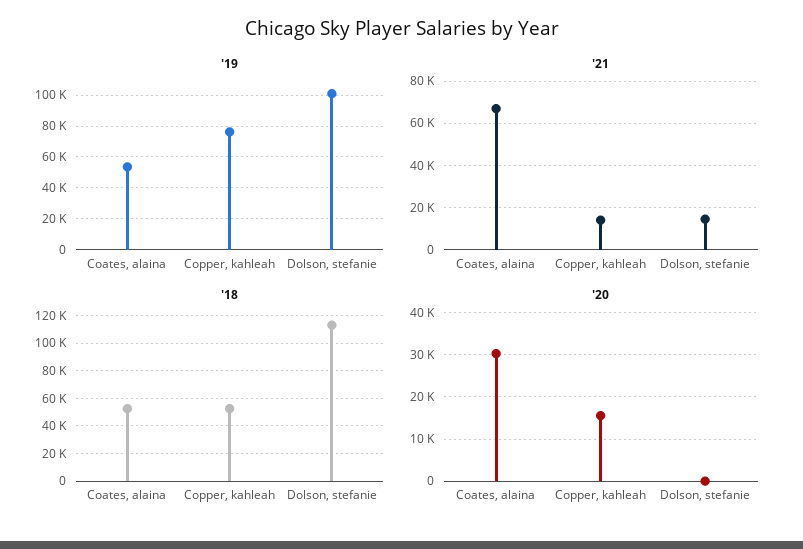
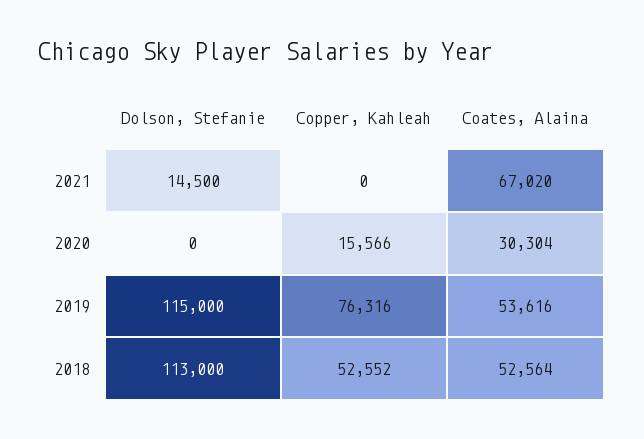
  {
    "'19": {
      "Coates, alaina": 53616,
      "Copper, kahleah": 76316,
-     "Dolson, stefanie": 100000
+     "Dolson, stefanie": 115000
    },
    "'21": {
      "Coates, alaina": 67020,
-     "Copper, kahleah": 15000,
+     "Copper, kahleah": 0,
      "Dolson, stefanie": 14500
    },
    "'18": {
      "Coates, alaina": 52564,
      "Copper, kahleah": 52552,
      "Dolson, stefanie": 113000
    },
    "'20": {
      "Coates, alaina": 30304,
      "Copper, kahleah": 15566,
      "Dolson, stefanie": 0
    }
  }

